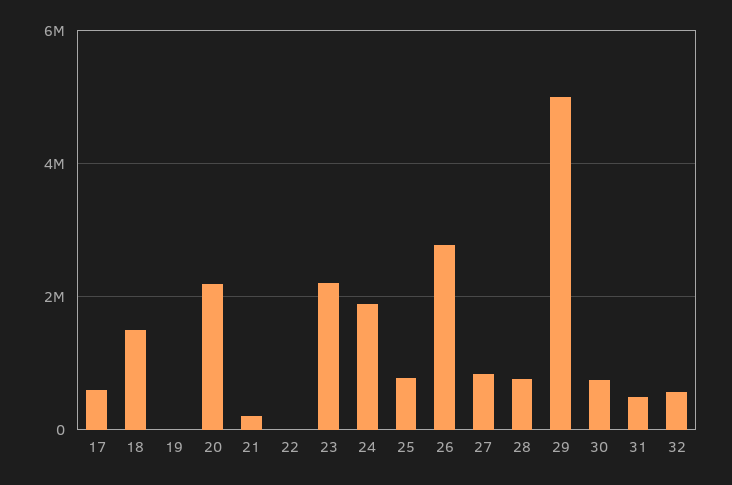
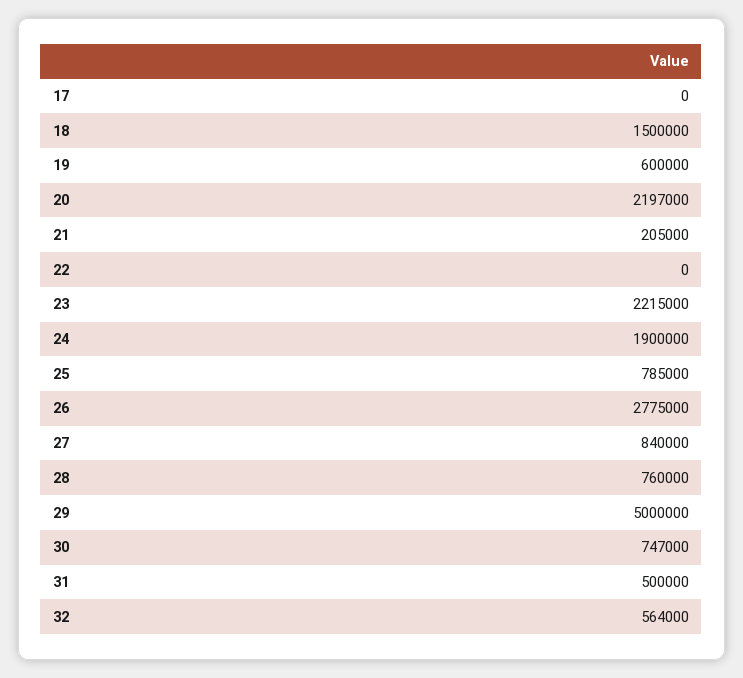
  {
-   "17": 600000,
+   "17": 0,
    "18": 1500000,
-   "19": 0,
+   "19": 600000,
    "20": 2197000,
    "21": 205000,
    "22": 0,
    "23": 2215000,
    "24": 1900000,
    "25": 785000,
    "26": 2775000,
    "27": 840000,
    "28": 760000,
    "29": 5000000,
    "30": 747000,
    "31": 500000,
    "32": 564000
  }

